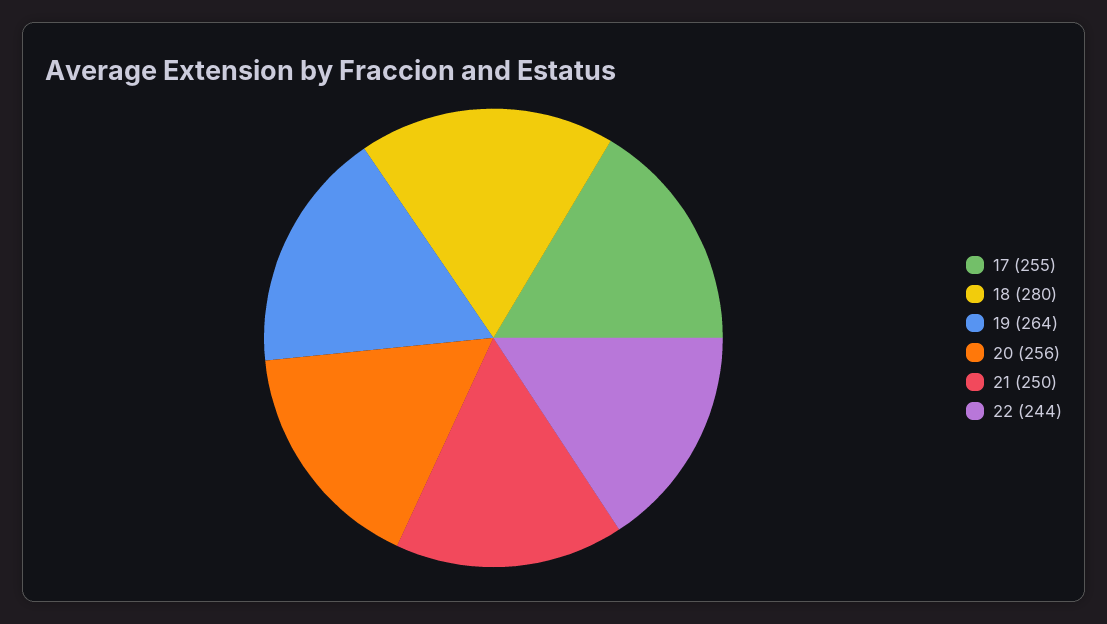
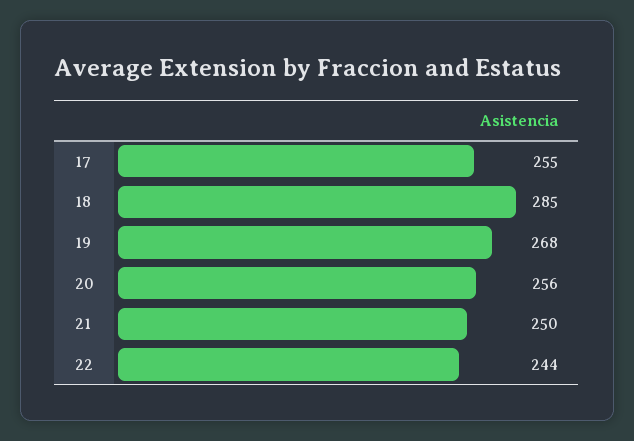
  {
    "17": 255,
-   "18": 280,
+   "18": 285,
-   "19": 264,
+   "19": 268,
    "20": 256,
    "21": 250,
    "22": 244
  }

